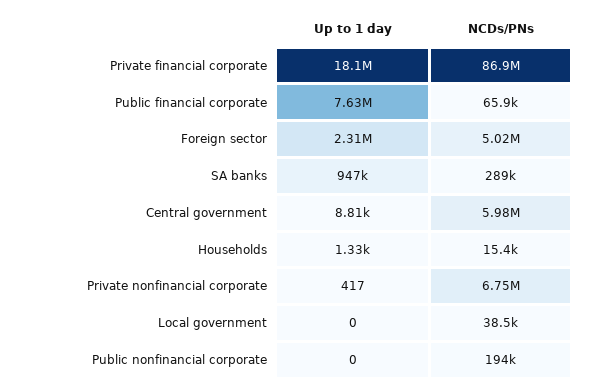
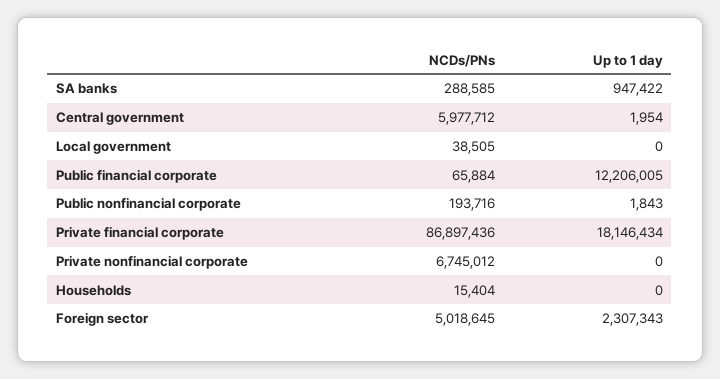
  {
    "Up to 1 day": {
      "Private financial corporate": 18146434,
-     "Public financial corporate": 7630000,
+     "Public financial corporate": 12206005,
      "Foreign sector": 2307343,
      "SA banks": 947422,
-     "Central government": 8810,
+     "Central government": 1954,
-     "Households": 1330,
+     "Households": 0,
-     "Private nonfinancial corporate": 417,
+     "Private nonfinancial corporate": 0,
      "Local government": 0,
-     "Public nonfinancial corporate": 0
+     "Public nonfinancial corporate": 1843
    },
    "NCDs/PNs": {
      "Private financial corporate": 86897436,
      "Public financial corporate": 65884,
      "Foreign sector": 5018645,
      "SA banks": 288585,
      "Central government": 5977712,
      "Households": 15404,
      "Private nonfinancial corporate": 6745012,
      "Local government": 38505,
      "Public nonfinancial corporate": 193716
    }
  }

